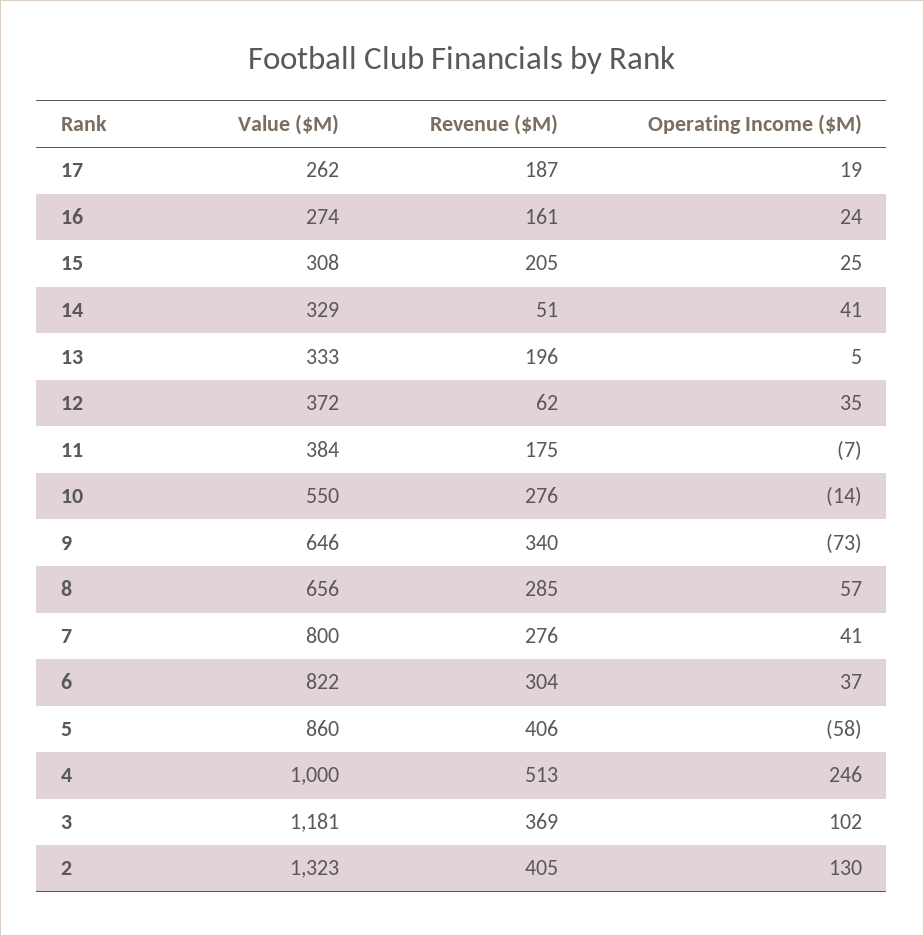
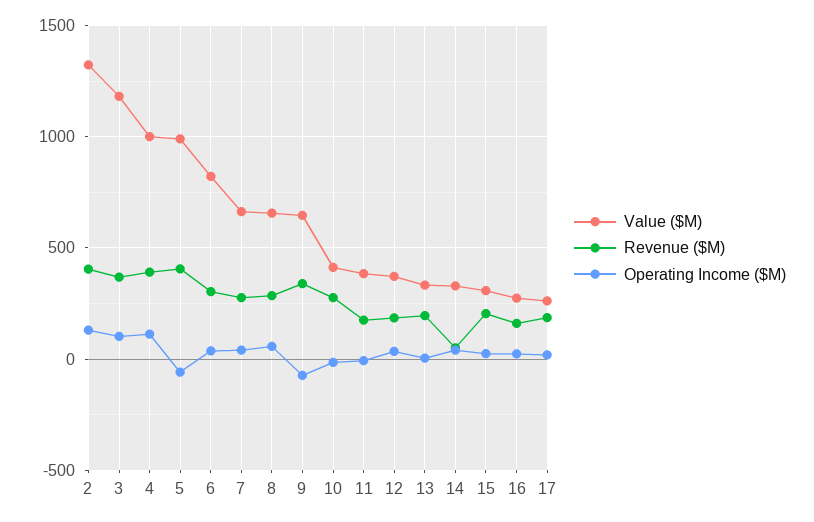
  {
    "Value ($M)": {
      "17": 262,
      "16": 274,
      "15": 308,
      "14": 329,
      "13": 333,
      "12": 372,
      "11": 384,
-     "10": 550,
+     "10": 400,
      "9": 646,
      "8": 656,
-     "7": 800,
+     "7": 650,
      "6": 822,
-     "5": 860,
+     "5": 1000,
      "4": 1000,
      "3": 1181,
      "2": 1323
    },
    "Revenue ($M)": {
      "17": 187,
      "16": 161,
      "15": 205,
      "14": 51,
      "13": 196,
-     "12": 62,
+     "12": 200,
      "11": 175,
      "10": 276,
      "9": 340,
      "8": 285,
      "7": 276,
      "6": 304,
      "5": 406,
-     "4": 513,
+     "4": 400,
      "3": 369,
      "2": 405
    },
    "Operating Income ($M)": {
      "17": 19,
      "16": 24,
      "15": 25,
      "14": 41,
      "13": 5,
      "12": 35,
      "11": -7,
      "10": -14,
      "9": -73,
      "8": 57,
      "7": 41,
      "6": 37,
      "5": -58,
-     "4": 246,
+     "4": 100,
      "3": 102,
      "2": 130
    }
  }

